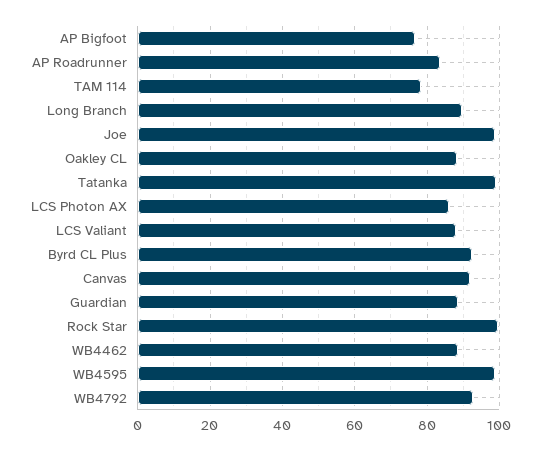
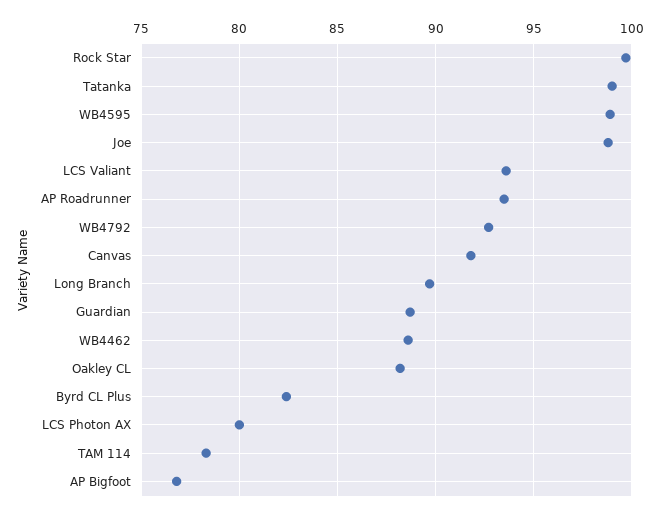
  {
    "AP Bigfoot": 77,
-   "AP Roadrunner": 84,
+   "AP Roadrunner": 93.5,
    "TAM 114": 78.5,
    "Long Branch": 89.5,
    "Joe": 99,
    "Oakley CL": 88,
    "Tatanka": 99,
-   "LCS Photon AX": 86,
+   "LCS Photon AX": 80,
-   "LCS Valiant": 88,
+   "LCS Valiant": 93.5,
-   "Byrd CL Plus": 92,
+   "Byrd CL Plus": 82.5,
    "Canvas": 92,
    "Guardian": 88.5,
    "Rock Star": 99.5,
    "WB4462": 88.5,
    "WB4595": 99,
    "WB4792": 92.5
  }

